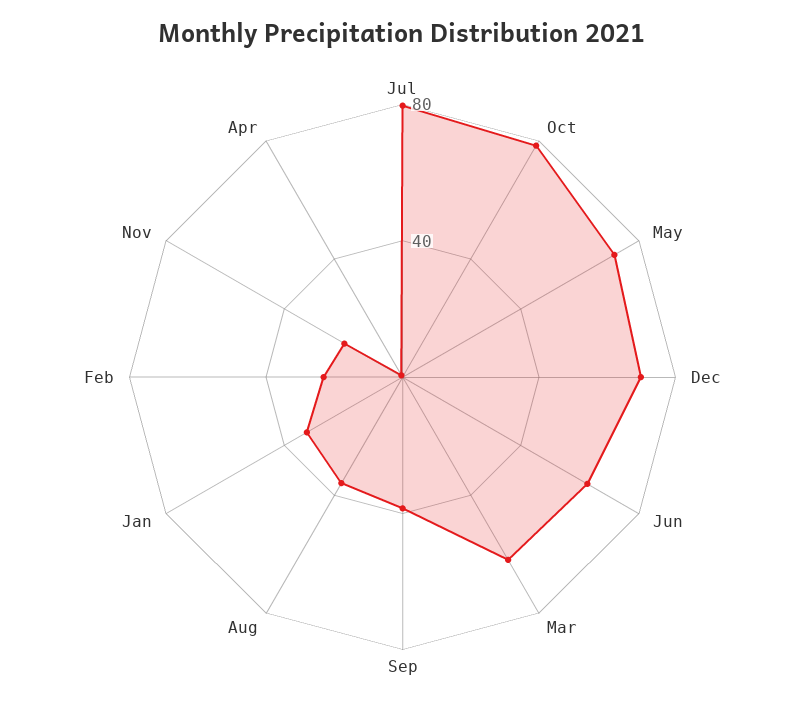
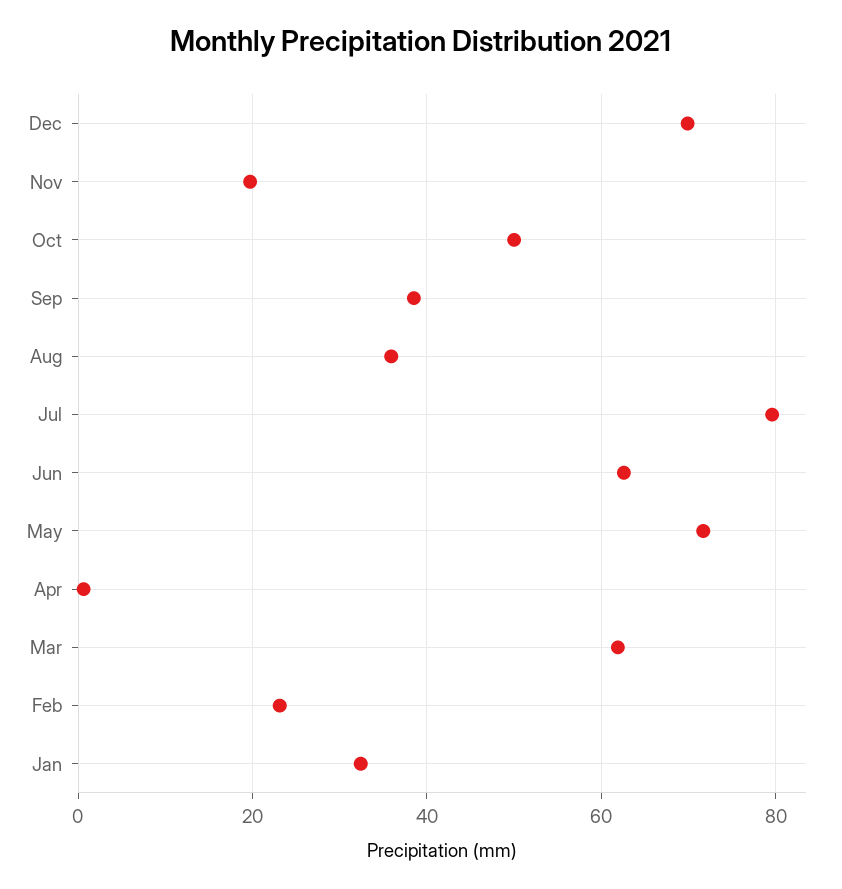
  {
    "Jul": 80,
-   "Oct": 80,
+   "Oct": 50,
    "May": 72,
    "Dec": 70,
    "Jun": 62,
    "Mar": 62,
    "Sep": 38,
    "Aug": 36,
    "Jan": 32,
    "Feb": 24,
    "Nov": 20,
    "Apr": 0
  }

